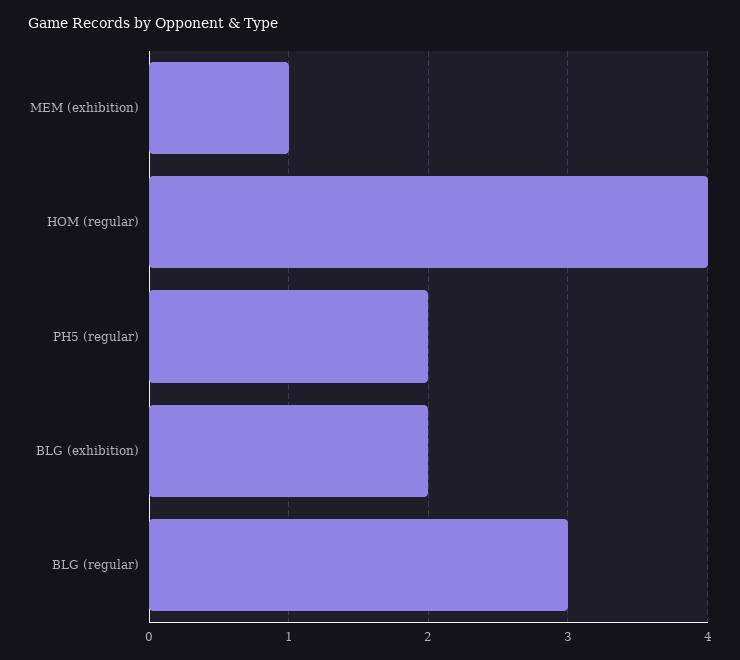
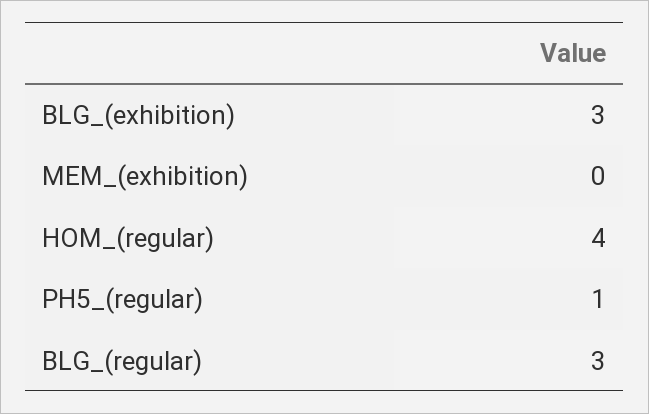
  {
-   "MEM (exhibition)": 1,
+   "MEM (exhibition)": 0,
    "HOM (regular)": 4,
-   "PH5 (regular)": 2,
+   "PH5 (regular)": 1,
-   "BLG (exhibition)": 2,
+   "BLG (exhibition)": 3,
    "BLG (regular)": 3
  }

